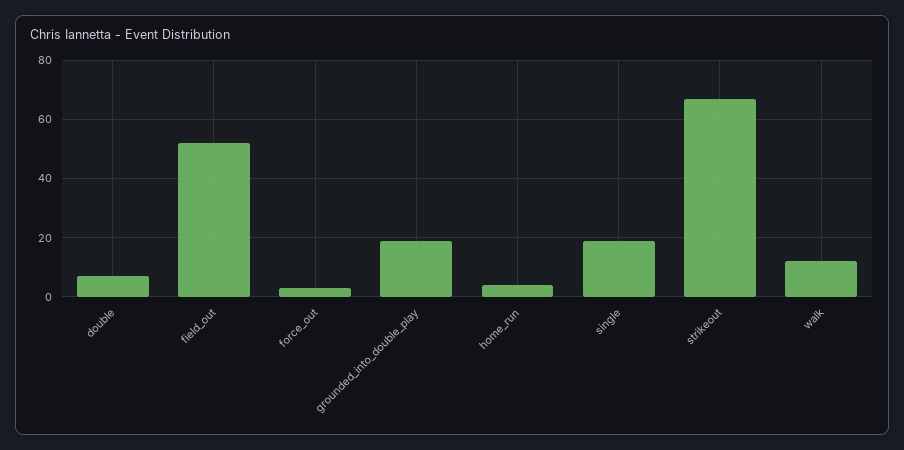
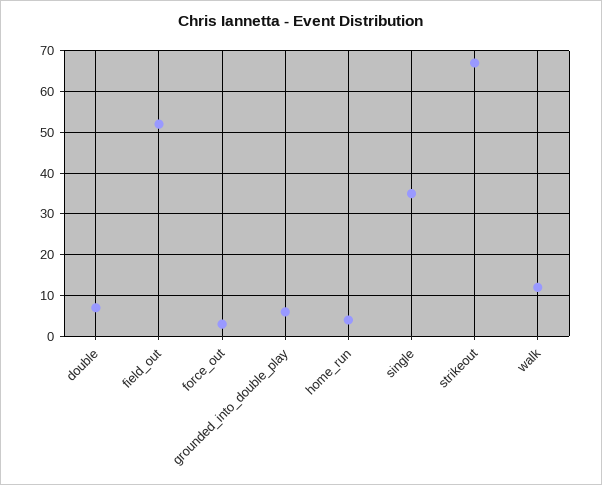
  {
    "double": 5,
    "field_out": 50,
    "force_out": 5,
-   "grounded_into_double_play": 20,
+   "grounded_into_double_play": 5,
    "home_run": 5,
-   "single": 20,
+   "single": 35,
    "strikeout": 65,
    "walk": 10
  }

